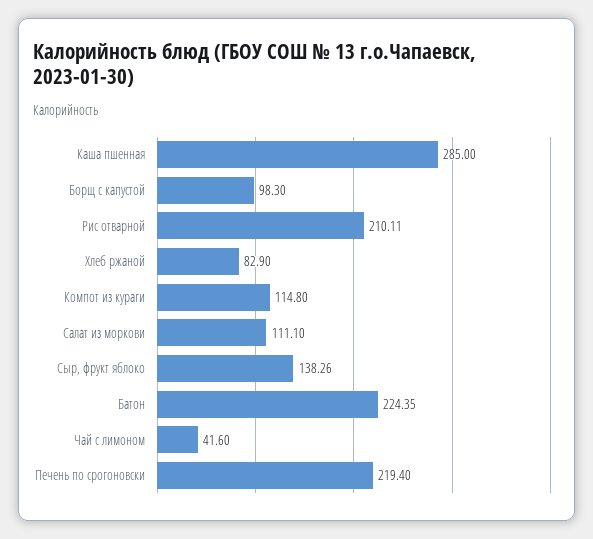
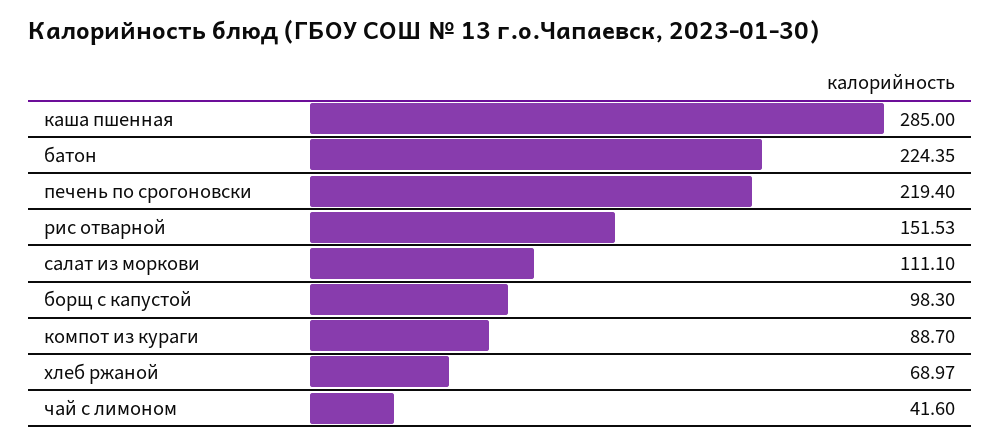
  {
    "Каша пшенная": 285,
    "Борщ с капустой": 98.3,
-   "Рис отварной": 210.11,
+   "Рис отварной": 151.53,
-   "Хлеб ржаной": 82.9,
+   "Хлеб ржаной": 68.97,
-   "Компот из кураги": 114.8,
+   "Компот из кураги": 88.7,
    "Салат из моркови": 111.1,
-   "Сыр, фрукт яблоко": 138.26,
    "Батон": 224.35,
    "Чай с лимоном": 41.6,
    "Печень по срогоновски": 219.4
  }

